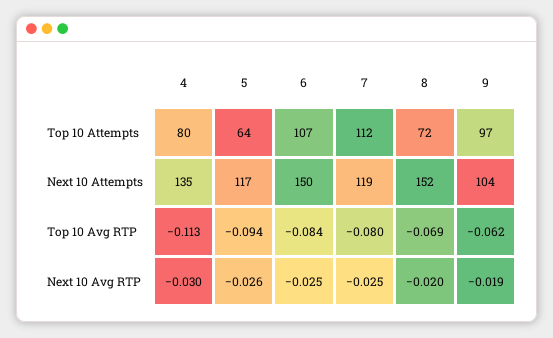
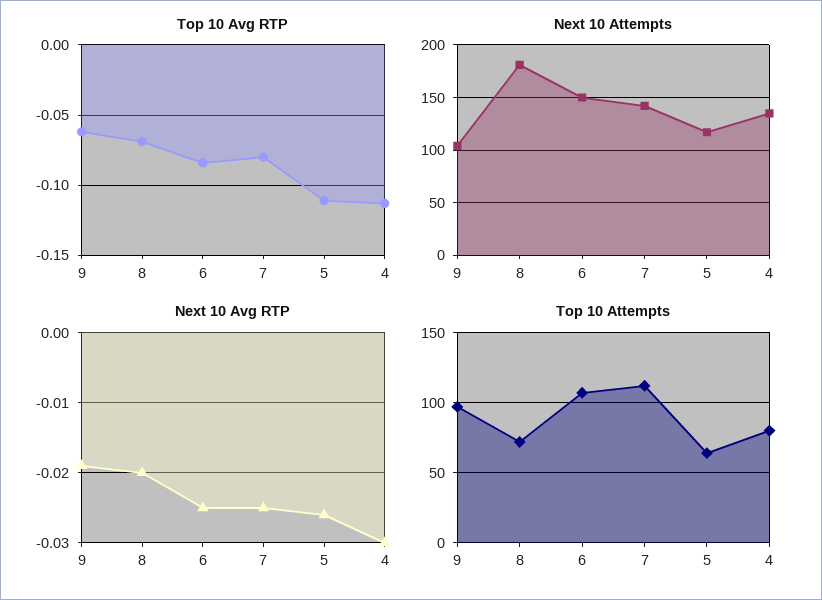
  {
    "Top 10 Attempts": {
      "4": 80,
      "5": 64,
      "6": 107,
      "7": 112,
      "8": 72,
      "9": 97
    },
    "Next 10 Attempts": {
      "4": 135,
      "5": 117,
      "6": 150,
-     "7": 119,
+     "7": 140,
-     "8": 152,
+     "8": 180,
      "9": 104
    },
    "Top 10 Avg RTP": {
      "4": -0.113,
-     "5": -0.094,
+     "5": -0.11,
      "6": -0.084,
      "7": -0.08,
      "8": -0.069,
      "9": -0.062
    },
    "Next 10 Avg RTP": {
      "4": -0.03,
      "5": -0.026,
      "6": -0.025,
      "7": -0.025,
      "8": -0.02,
      "9": -0.019
    }
  }

